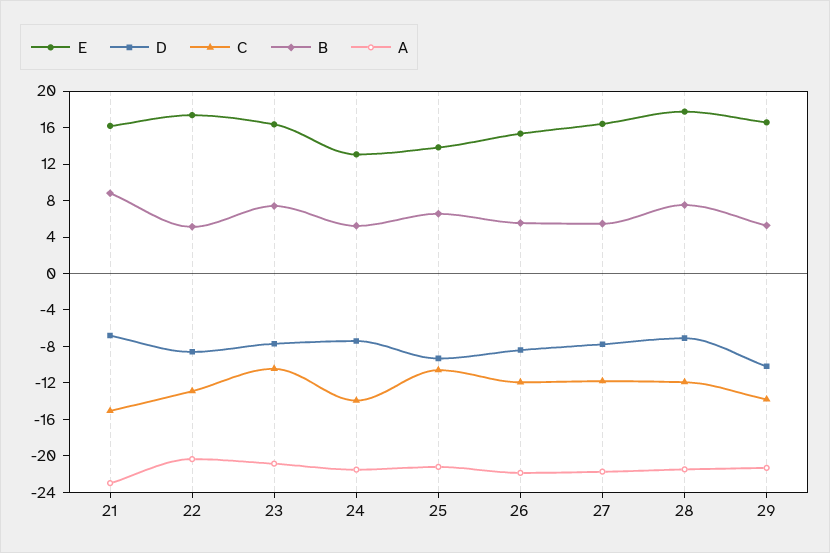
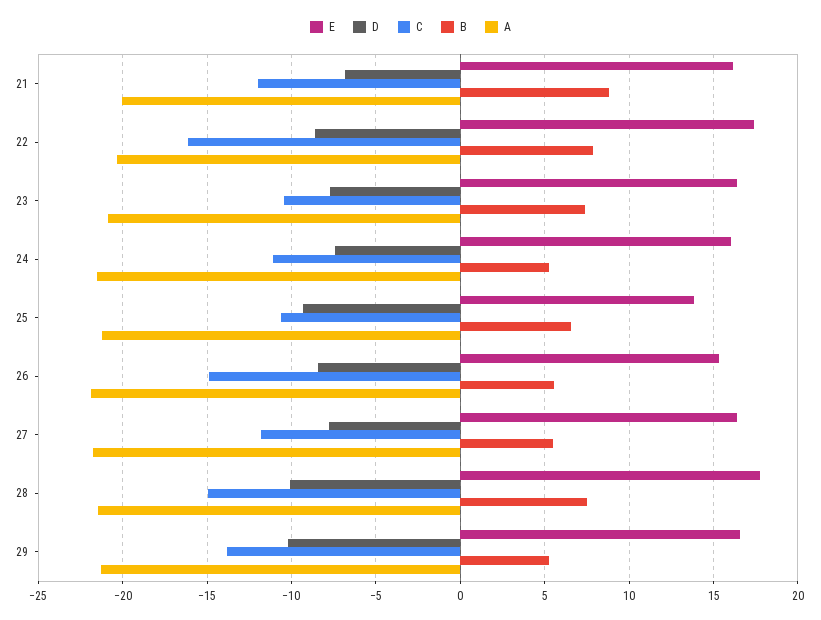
  {
    "E": {
      "21": 16,
      "22": 17.5,
      "23": 16.5,
-     "24": 13,
+     "24": 16,
      "25": 14,
      "26": 15.5,
      "27": 16.5,
      "28": 18,
      "29": 16.5
    },
    "D": {
      "21": -7,
      "22": -8.5,
      "23": -7.5,
      "24": -7.5,
      "25": -9.5,
      "26": -8.5,
      "27": -8,
-     "28": -7,
+     "28": -10,
      "29": -10
    },
    "C": {
-     "21": -15,
+     "21": -12,
-     "22": -13,
+     "22": -16,
      "23": -10.5,
-     "24": -14,
+     "24": -11,
      "25": -10.5,
-     "26": -12,
+     "26": -15,
      "27": -12,
-     "28": -12,
+     "28": -15,
      "29": -14
    },
    "B": {
      "21": 9,
-     "22": 5,
+     "22": 8,
      "23": 7.5,
      "24": 5,
      "25": 6.5,
      "26": 5.5,
      "27": 5.5,
      "28": 7.5,
      "29": 5.5
    },
    "A": {
-     "21": -23,
+     "21": -20,
      "22": -20.5,
      "23": -21,
      "24": -21.5,
      "25": -21,
      "26": -22,
      "27": -21.5,
      "28": -21.5,
      "29": -21.5
    }
  }

